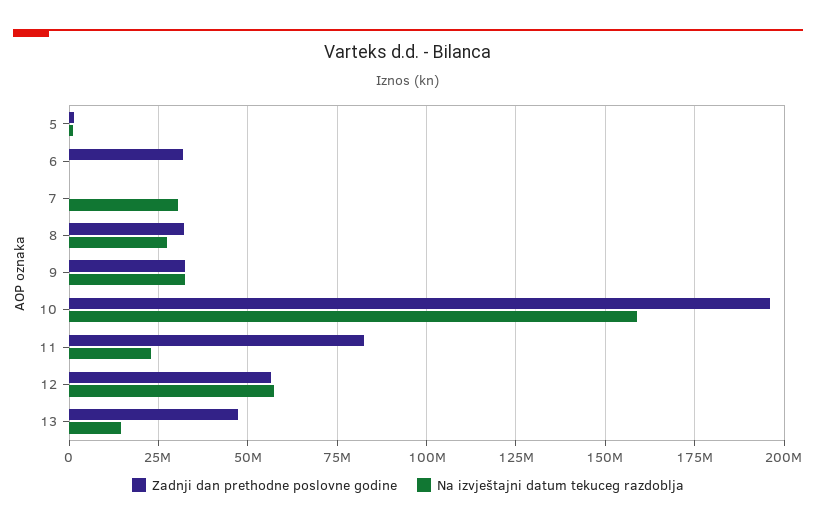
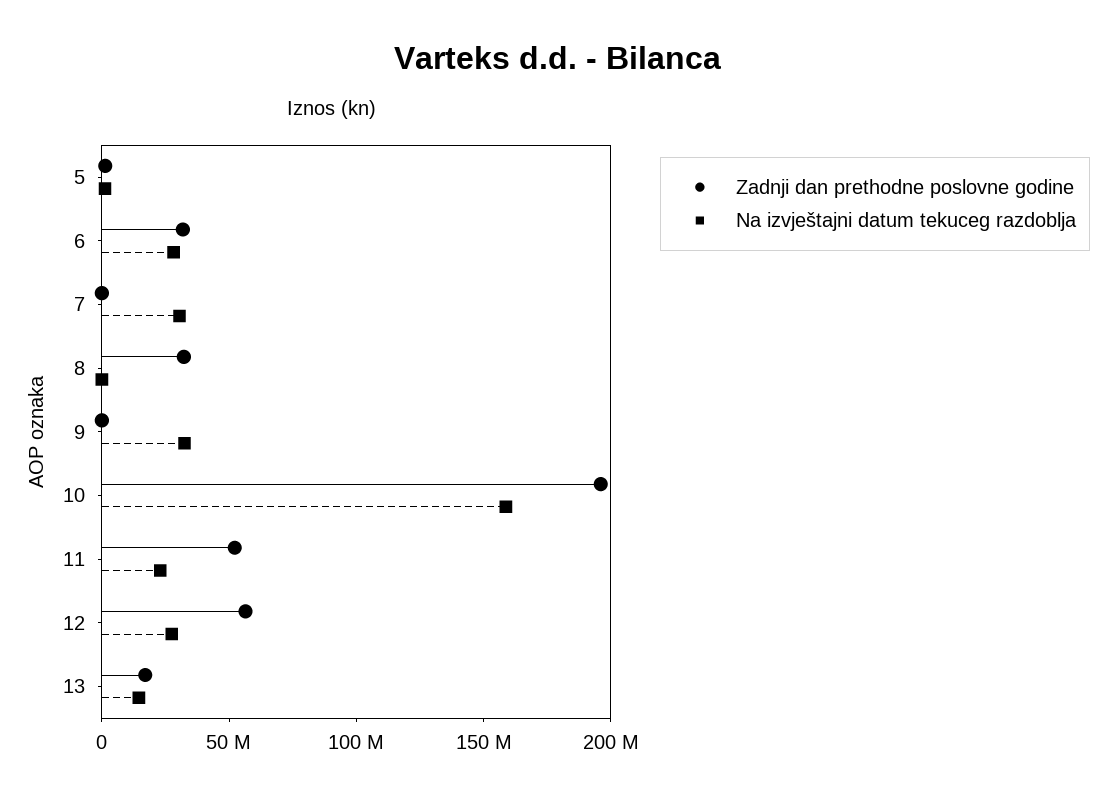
  {
    "Zadnji dan prethodne poslovne godine": {
      "5": 2500000,
      "6": 32500000,
      "7": 0,
      "8": 32500000,
-     "9": 32500000,
+     "9": 0,
      "10": 195000000,
-     "11": 82500000,
+     "11": 50000000,
      "12": 57500000,
-     "13": 47500000
+     "13": 20000000
    },
    "Na izvještajni datum tekuceg razdoblja": {
      "5": 0,
-     "6": 0,
+     "6": 30000000,
      "7": 30000000,
-     "8": 27500000,
+     "8": 0,
      "9": 32500000,
      "10": 160000000,
      "11": 22500000,
-     "12": 57500000,
+     "12": 30000000,
      "13": 15000000
    }
  }

